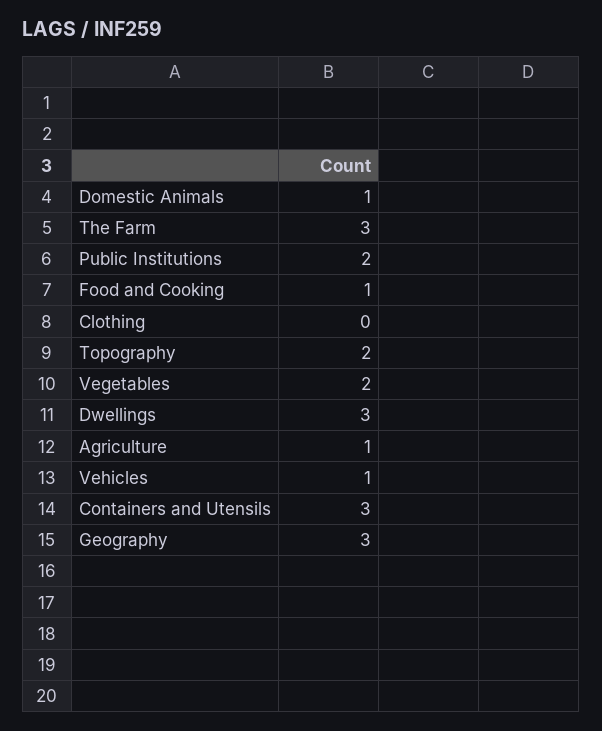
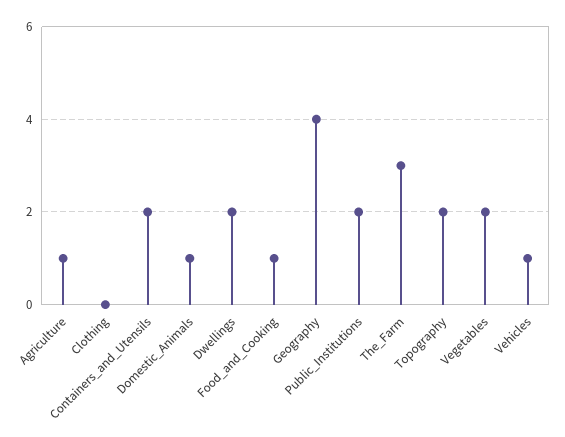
  {
    "Domestic Animals": 1,
    "The Farm": 3,
    "Public Institutions": 2,
    "Food and Cooking": 1,
    "Clothing": 0,
    "Topography": 2,
    "Vegetables": 2,
-   "Dwellings": 3,
+   "Dwellings": 2,
    "Agriculture": 1,
    "Vehicles": 1,
-   "Containers and Utensils": 3,
+   "Containers and Utensils": 2,
-   "Geography": 3
+   "Geography": 4
  }

